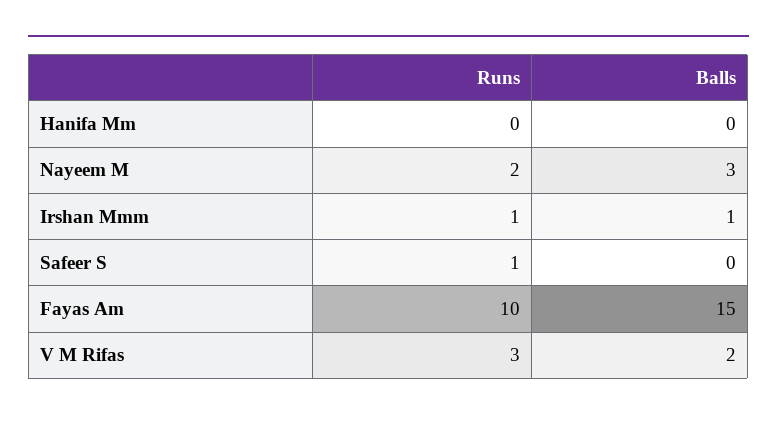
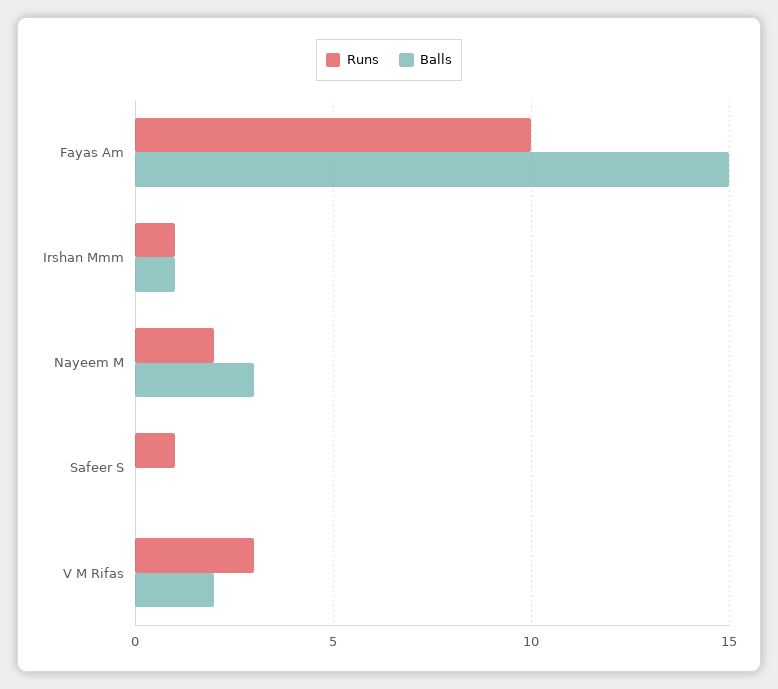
  {
    "Runs": {
-     "Hanifa Mm": 0,
      "Nayeem M": 2,
      "Irshan Mmm": 1,
      "Safeer S": 1,
      "Fayas Am": 10,
      "V M Rifas": 3
    },
    "Balls": {
-     "Hanifa Mm": 0,
      "Nayeem M": 3,
      "Irshan Mmm": 1,
      "Safeer S": 0,
      "Fayas Am": 15,
      "V M Rifas": 2
    }
  }

